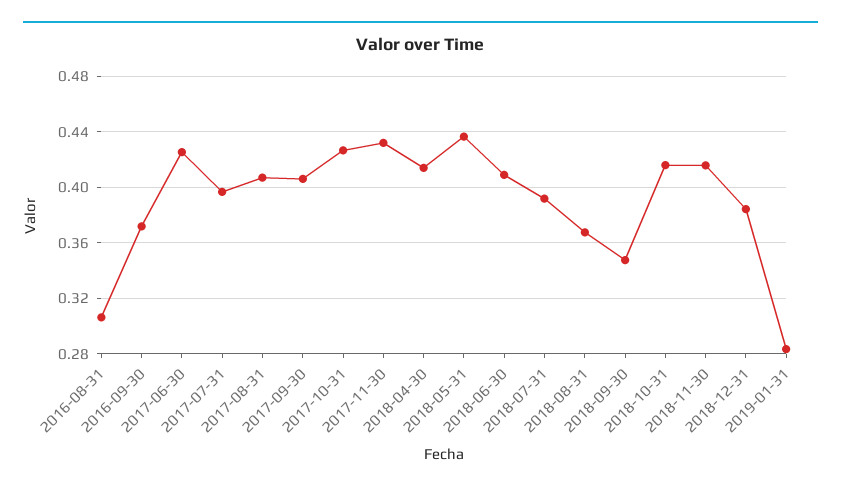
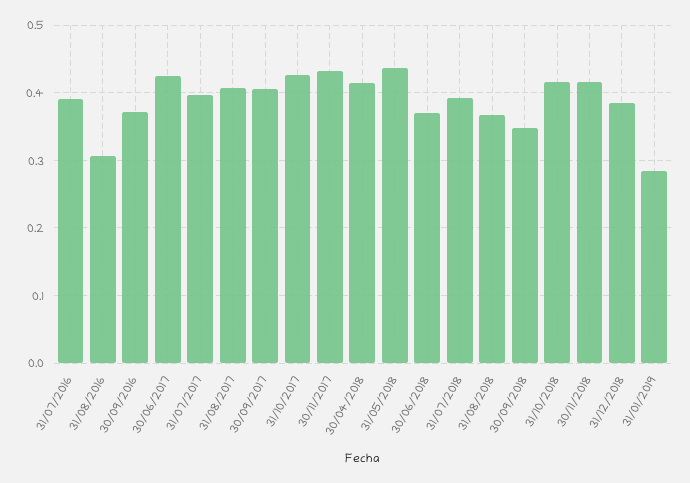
  {
    "2016-08-31": 0.305,
    "2016-09-30": 0.37,
    "2017-06-30": 0.425,
    "2017-07-31": 0.395,
    "2017-08-31": 0.405,
    "2017-09-30": 0.405,
    "2017-10-31": 0.425,
    "2017-11-30": 0.43,
    "2018-04-30": 0.415,
    "2018-05-31": 0.435,
-   "2018-06-30": 0.41,
+   "2018-06-30": 0.37,
    "2018-07-31": 0.39,
    "2018-08-31": 0.37,
    "2018-09-30": 0.35,
    "2018-10-31": 0.415,
    "2018-11-30": 0.415,
    "2018-12-31": 0.385,
-   "2019-01-31": 0.285
+   "2019-01-31": 0.285,
+   "31/07/2016": 0.39
  }

